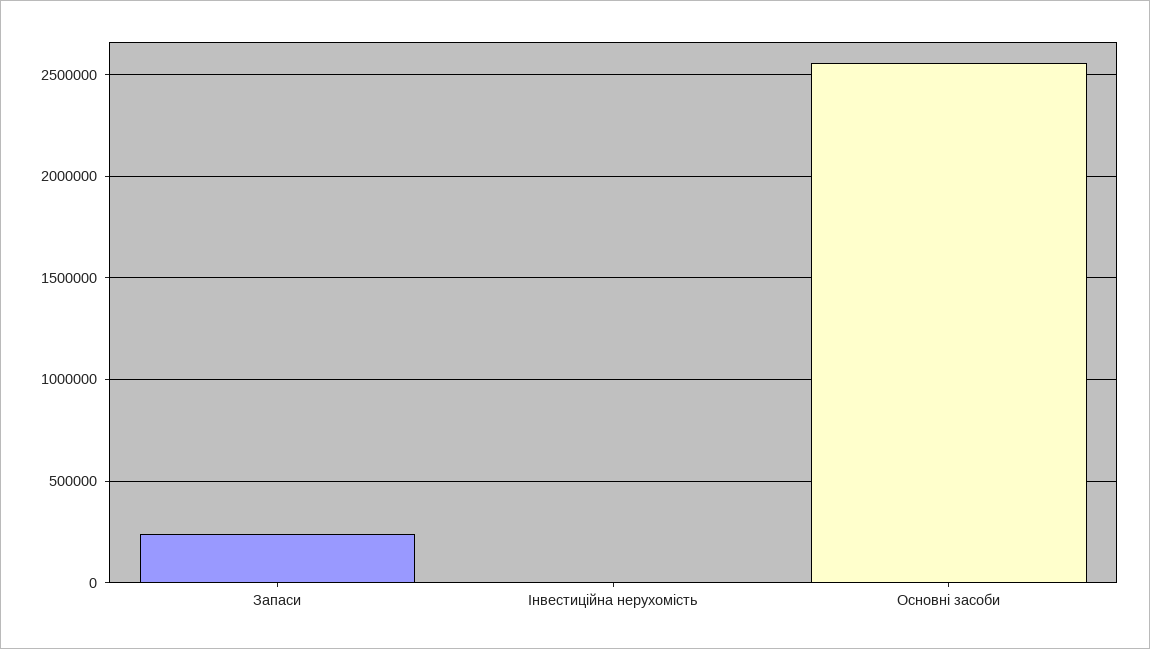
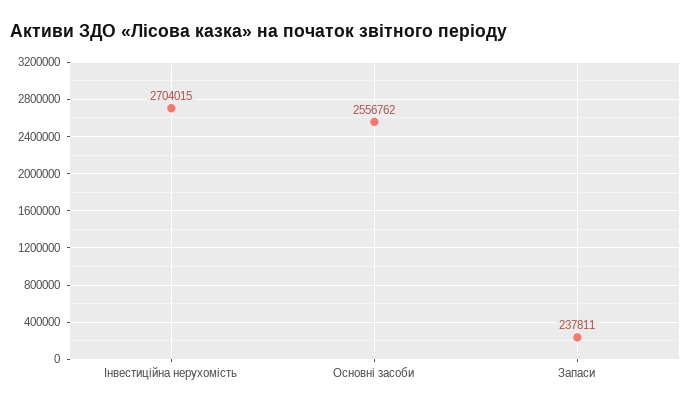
  {
    "Запаси": 237811,
-   "Інвестиційна нерухомість": 0,
+   "Інвестиційна нерухомість": 2704015,
    "Основні засоби": 2556762
  }

